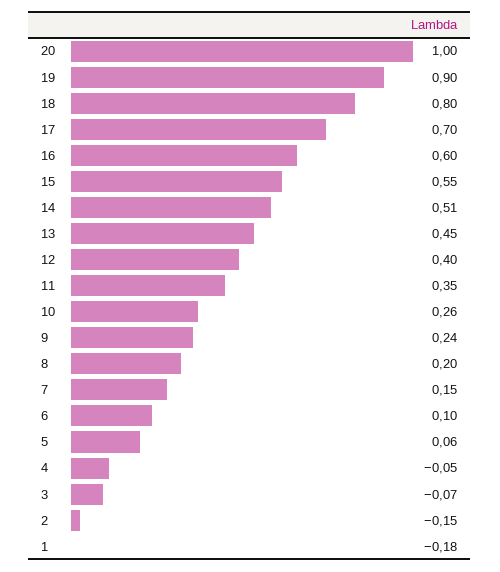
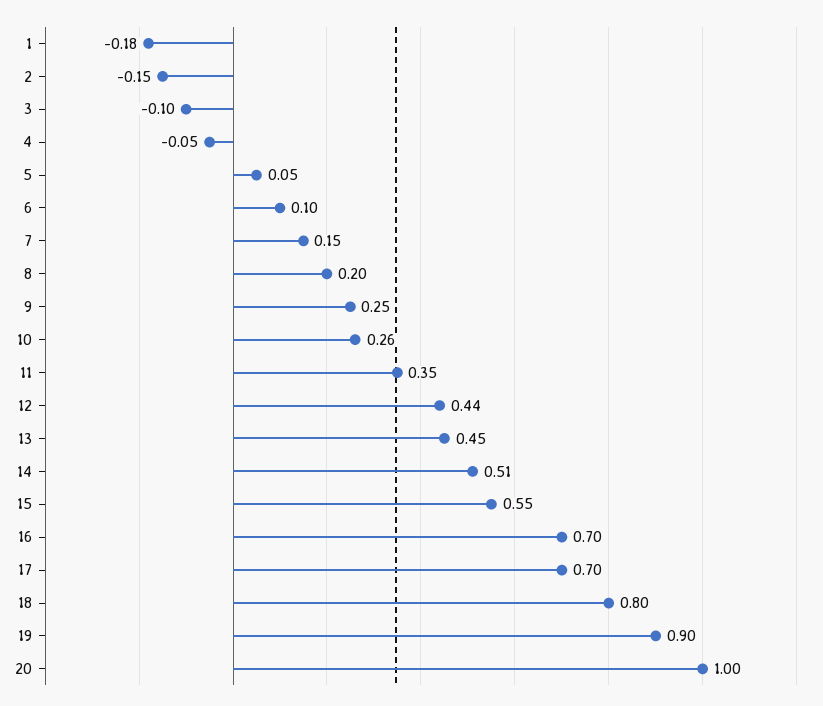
  {
    "20": 1,
    "19": 0.9,
    "18": 0.8,
    "17": 0.7,
-   "16": 0.6,
+   "16": 0.7,
    "15": 0.55,
    "14": 0.51,
    "13": 0.45,
-   "12": 0.4,
+   "12": 0.44,
    "11": 0.35,
    "10": 0.26,
-   "9": 0.24,
+   "9": 0.25,
    "8": 0.2,
    "7": 0.15,
    "6": 0.1,
-   "5": 0.06,
+   "5": 0.05,
    "4": -0.05,
-   "3": -0.07,
+   "3": -0.1,
    "2": -0.15,
    "1": -0.18
  }

